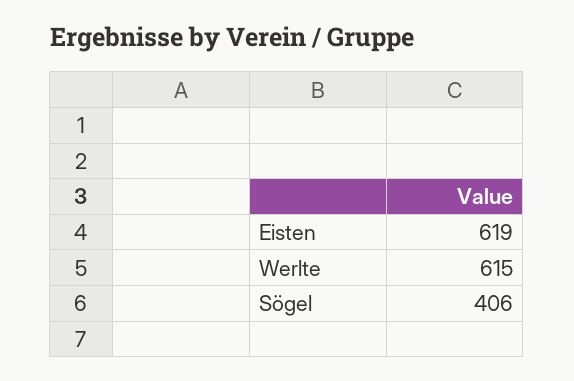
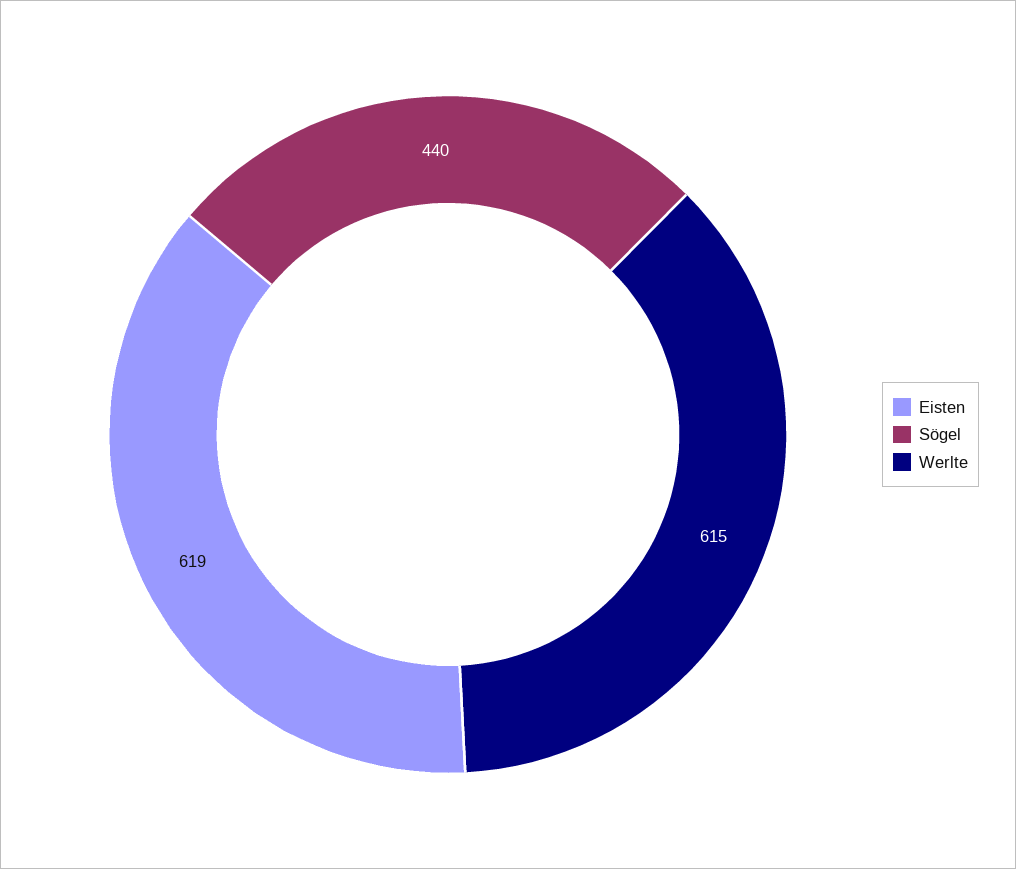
  {
    "Eisten": 619,
    "Werlte": 615,
-   "Sögel": 406
+   "Sögel": 440
  }

